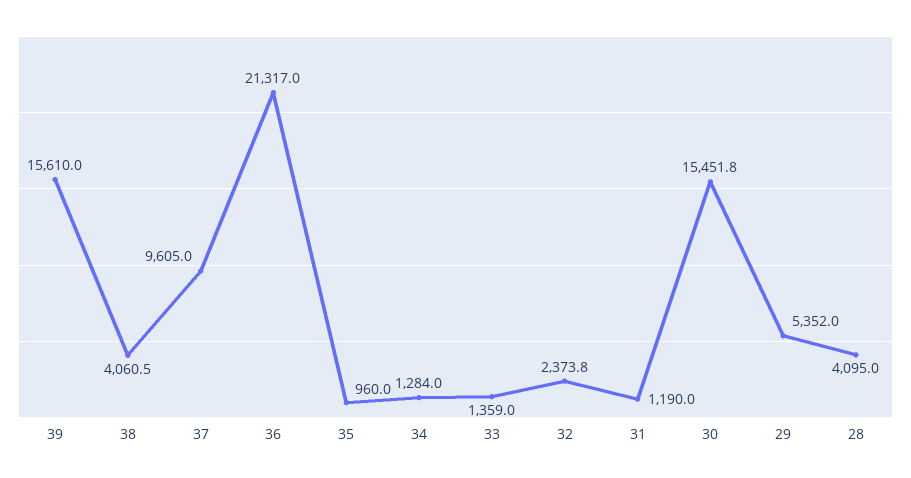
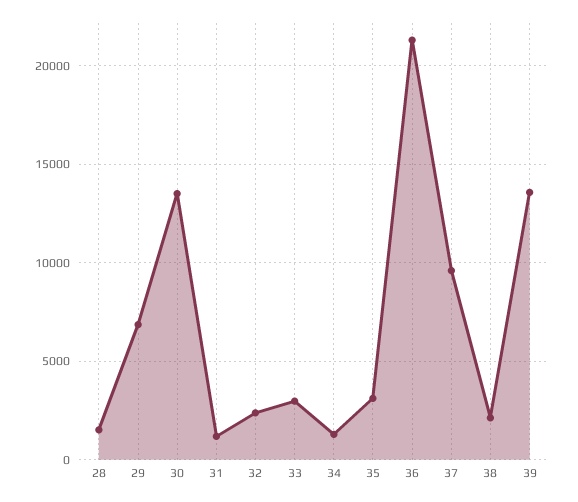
  {
-   "39": 15610,
+   "39": 13500,
-   "38": 4060.5,
+   "38": 2000,
    "37": 9605,
    "36": 21317,
-   "35": 960,
+   "35": 3000,
    "34": 1284,
-   "33": 1359,
+   "33": 3000,
    "32": 2373.8,
    "31": 1190,
-   "30": 15451.8,
+   "30": 13500,
-   "29": 5352,
+   "29": 7000,
-   "28": 4095
+   "28": 1500
  }

